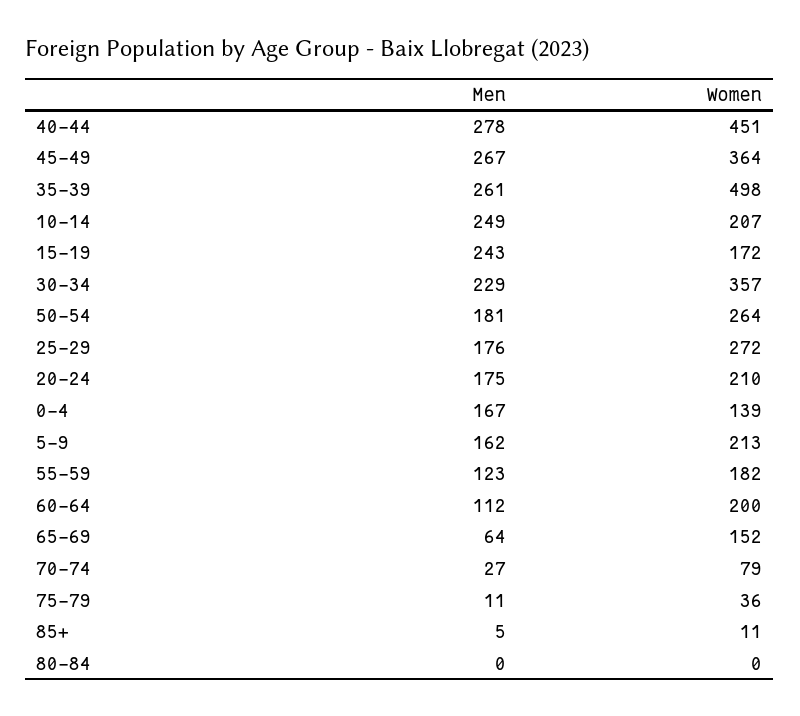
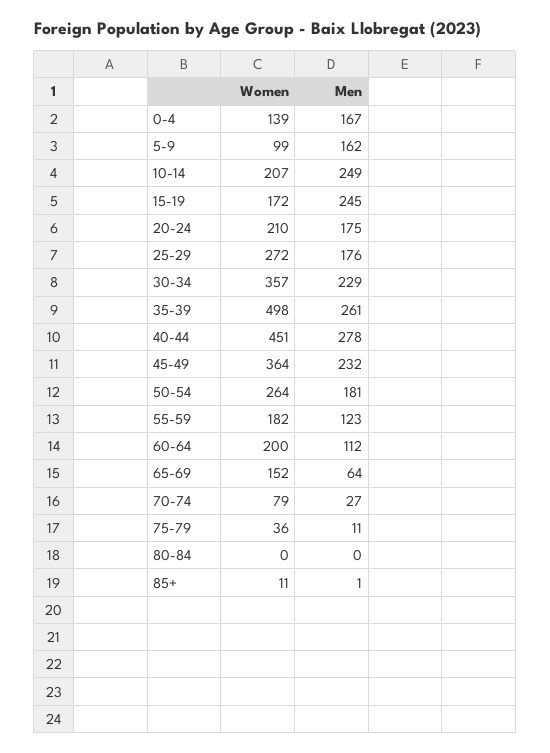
  {
    "Men": {
      "40-44": 278,
-     "45-49": 267,
+     "45-49": 232,
      "35-39": 261,
      "10-14": 249,
-     "15-19": 243,
+     "15-19": 245,
      "30-34": 229,
      "50-54": 181,
      "25-29": 176,
      "20-24": 175,
      "0-4": 167,
      "5-9": 162,
      "55-59": 123,
      "60-64": 112,
      "65-69": 64,
      "70-74": 27,
      "75-79": 11,
-     "85+": 5,
+     "85+": 1,
      "80-84": 0
    },
    "Women": {
      "40-44": 451,
      "45-49": 364,
      "35-39": 498,
      "10-14": 207,
      "15-19": 172,
      "30-34": 357,
      "50-54": 264,
      "25-29": 272,
      "20-24": 210,
      "0-4": 139,
-     "5-9": 213,
+     "5-9": 99,
      "55-59": 182,
      "60-64": 200,
      "65-69": 152,
      "70-74": 79,
      "75-79": 36,
      "85+": 11,
      "80-84": 0
    }
  }

